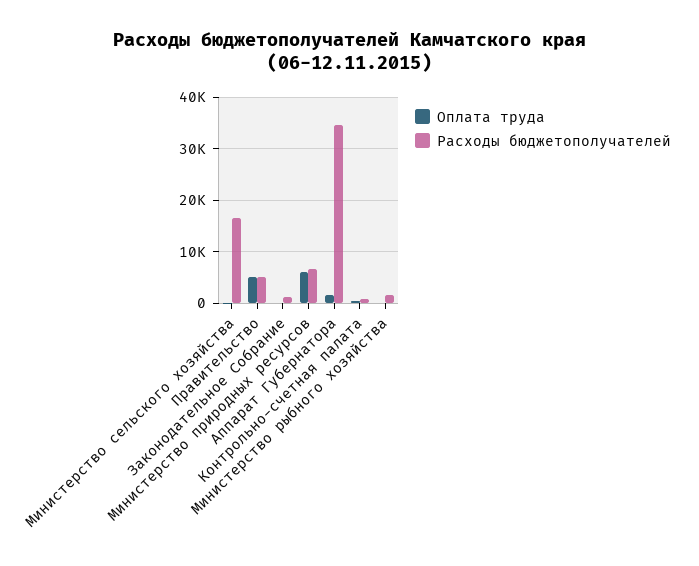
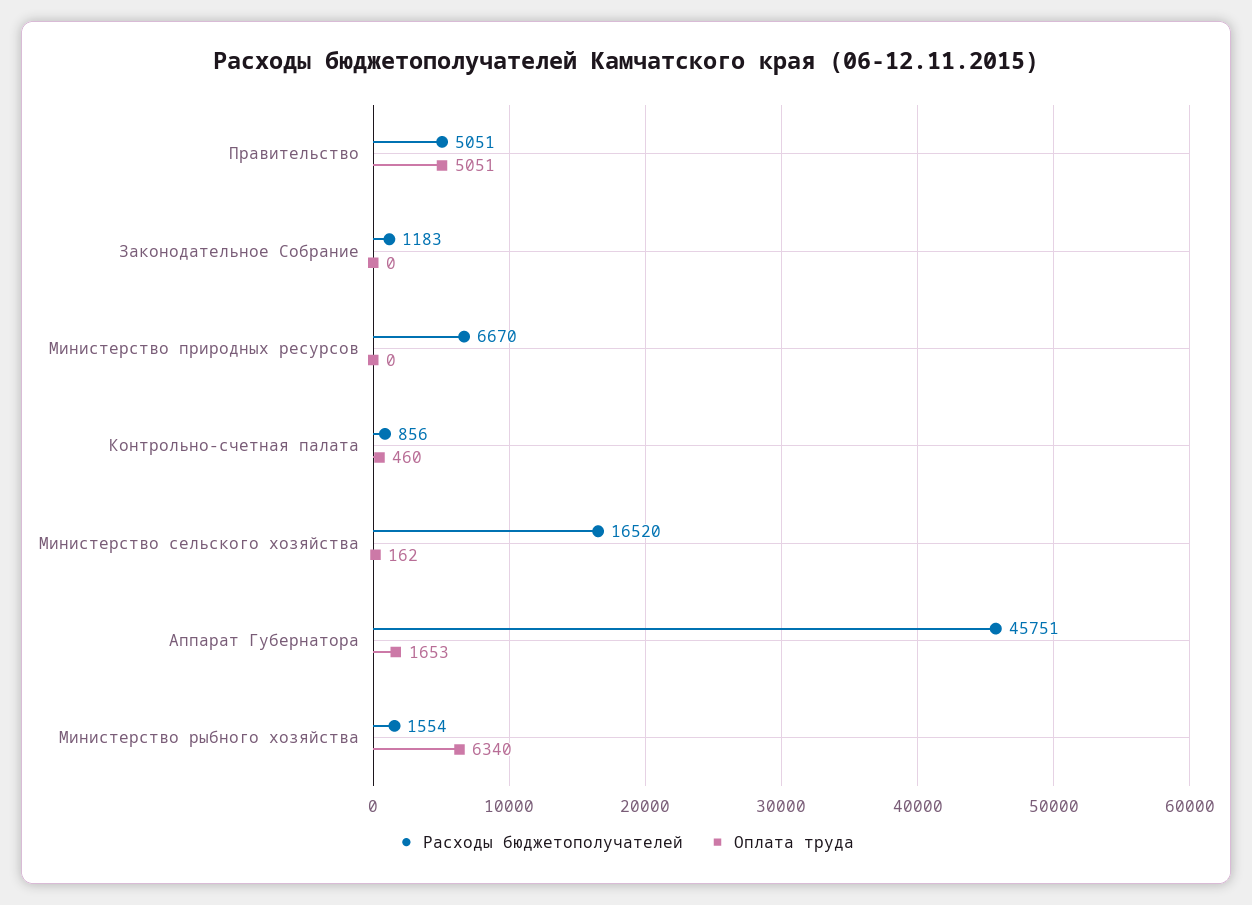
  {
    "Оплата труда": {
      "Министерство сельского хозяйства": 162,
      "Правительство": 5051,
      "Законодательное Собрание": 0,
-     "Министерство природных ресурсов": 6000,
+     "Министерство природных ресурсов": 0,
      "Аппарат Губернатора": 1653,
      "Контрольно-счетная палата": 460,
-     "Министерство рыбного хозяйства": 0
+     "Министерство рыбного хозяйства": 6340
    },
    "Расходы бюджетополучателей": {
      "Министерство сельского хозяйства": 16520,
      "Правительство": 5051,
      "Законодательное Собрание": 1183,
      "Министерство природных ресурсов": 6670,
-     "Аппарат Губернатора": 34000,
+     "Аппарат Губернатора": 45751,
      "Контрольно-счетная палата": 856,
      "Министерство рыбного хозяйства": 1554
    }
  }

